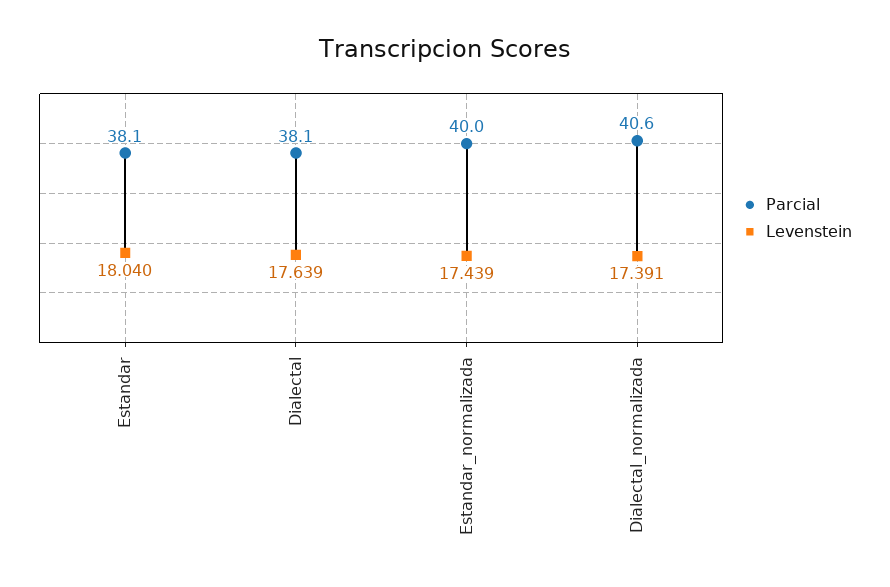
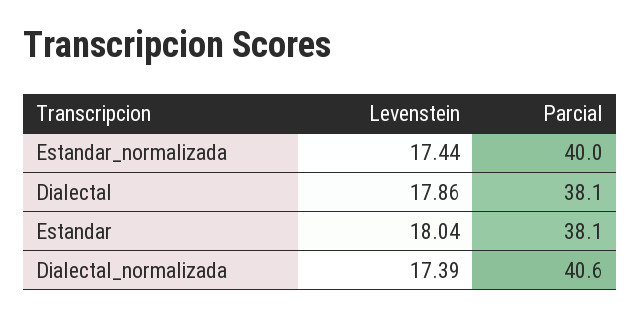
  {
    "Parcial": {
      "Estandar": 38.1,
      "Dialectal": 38.1,
      "Estandar_normalizada": 40,
      "Dialectal_normalizada": 40.6
    },
    "Levenstein": {
      "Estandar": 18.04,
-     "Dialectal": 17.639,
+     "Dialectal": 17.86,
      "Estandar_normalizada": 17.439,
      "Dialectal_normalizada": 17.391
    }
  }

